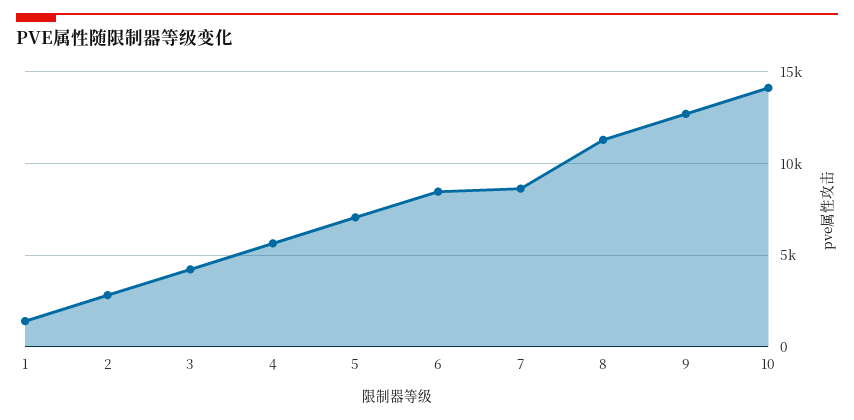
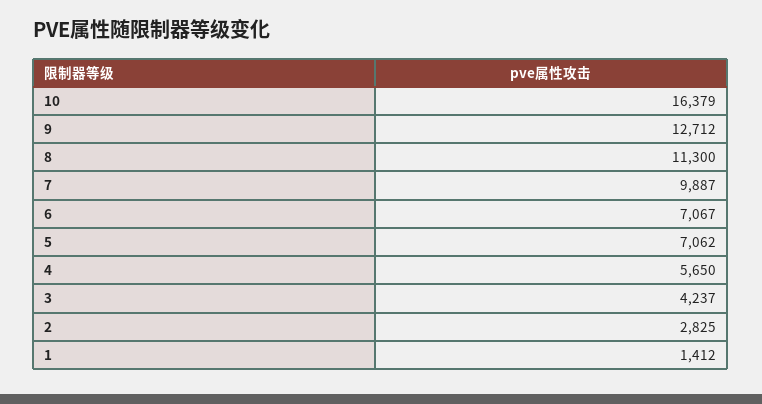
  {
    "1": 1412,
    "2": 2825,
    "3": 4237,
    "4": 5650,
    "5": 7062,
-   "6": 8500,
+   "6": 7067,
-   "7": 8500,
+   "7": 9887,
    "8": 11300,
    "9": 12712,
-   "10": 14000
+   "10": 16379
  }

